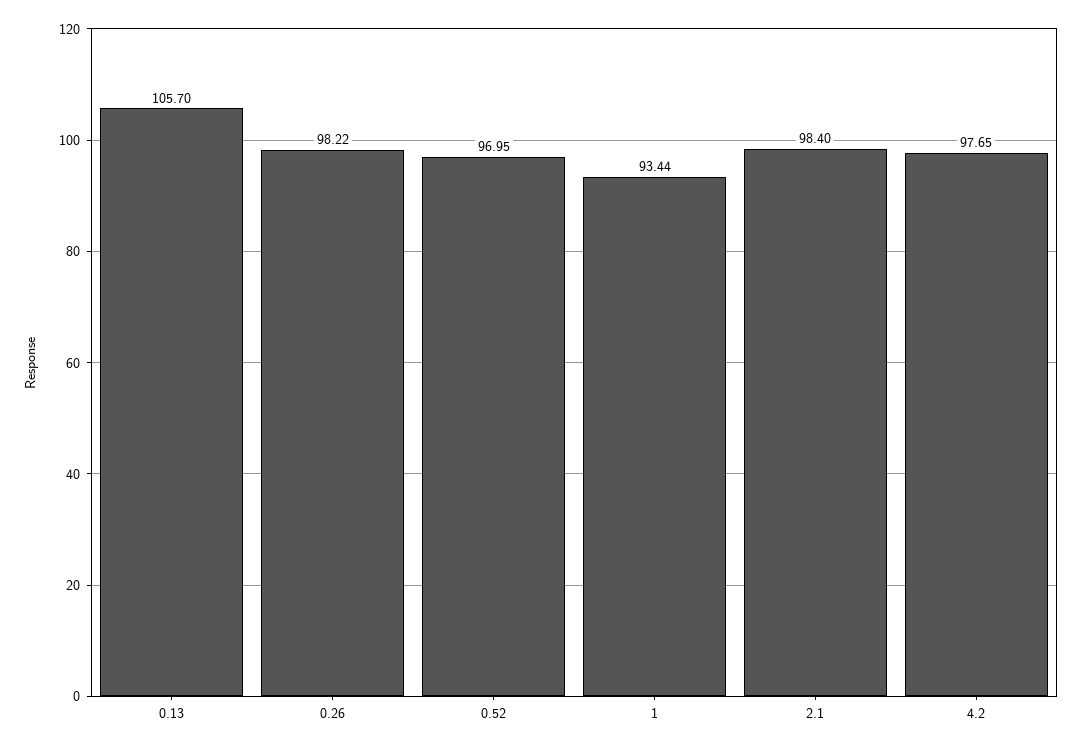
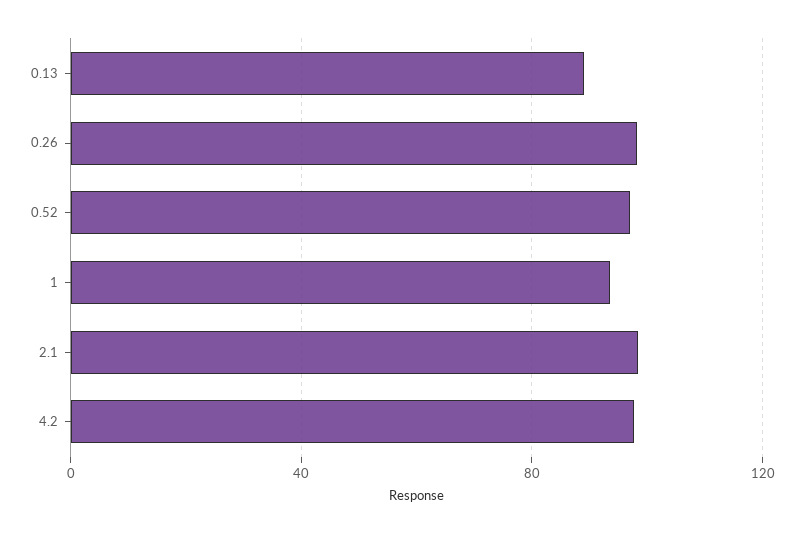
  {
-   "0.13": 105.7,
+   "0.13": 90,
    "0.26": 98.22,
    "0.52": 96.95,
    "1": 93.44,
    "2.1": 98.4,
    "4.2": 97.65
  }

